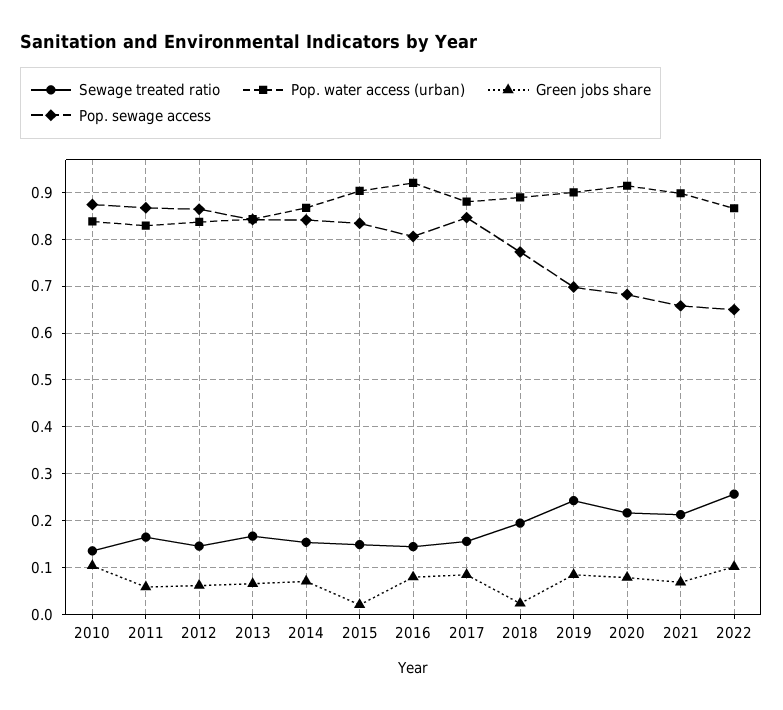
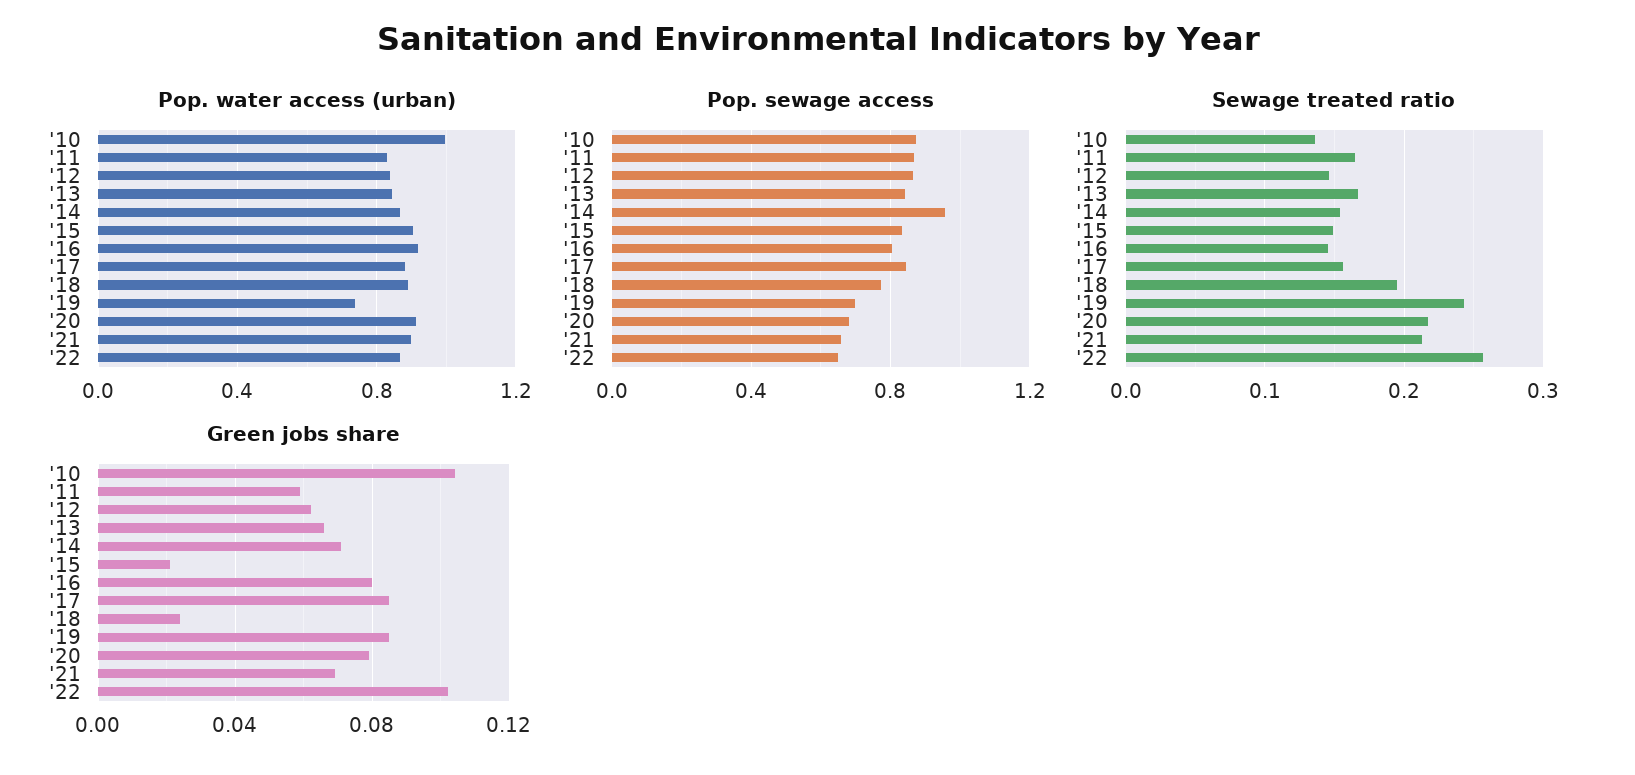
  {
    "Sewage treated ratio": {
      "2010": 0.14,
      "2011": 0.17,
      "2012": 0.15,
      "2013": 0.17,
      "2014": 0.15,
      "2015": 0.15,
      "2016": 0.15,
      "2017": 0.16,
      "2018": 0.2,
      "2019": 0.24,
      "2020": 0.22,
      "2021": 0.21,
      "2022": 0.26
    },
    "Pop. water access (urban)": {
-     "2010": 0.84,
+     "2010": 1,
      "2011": 0.82,
      "2012": 0.84,
      "2013": 0.84,
      "2014": 0.86,
      "2015": 0.9,
      "2016": 0.92,
      "2017": 0.88,
      "2018": 0.88,
-     "2019": 0.9,
+     "2019": 0.75,
      "2020": 0.92,
      "2021": 0.9,
      "2022": 0.86
    },
    "Green jobs share": {
      "2010": 0.105,
      "2011": 0.06,
      "2012": 0.06,
      "2013": 0.065,
      "2014": 0.07,
      "2015": 0.02,
      "2016": 0.08,
      "2017": 0.085,
      "2018": 0.025,
      "2019": 0.085,
      "2020": 0.08,
      "2021": 0.07,
      "2022": 0.1
    },
    "Pop. sewage access": {
      "2010": 0.88,
      "2011": 0.86,
      "2012": 0.86,
      "2013": 0.84,
-     "2014": 0.84,
+     "2014": 0.95,
      "2015": 0.84,
      "2016": 0.8,
      "2017": 0.84,
      "2018": 0.78,
      "2019": 0.7,
      "2020": 0.68,
      "2021": 0.66,
      "2022": 0.66
    }
  }

